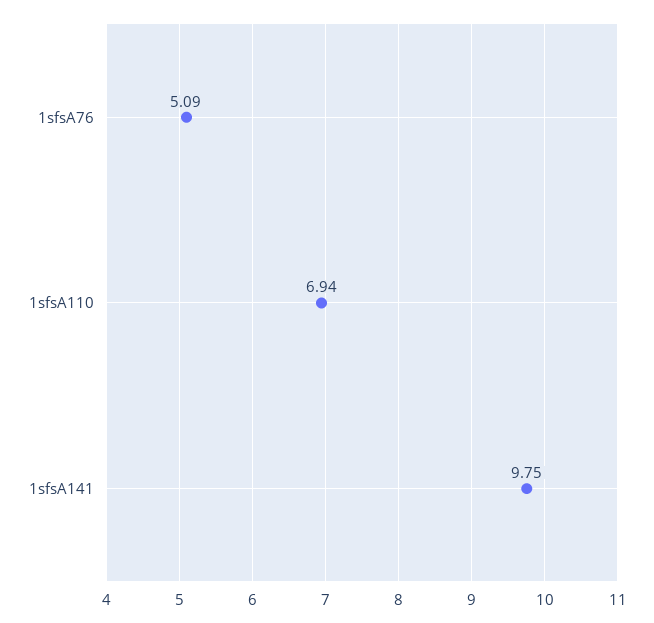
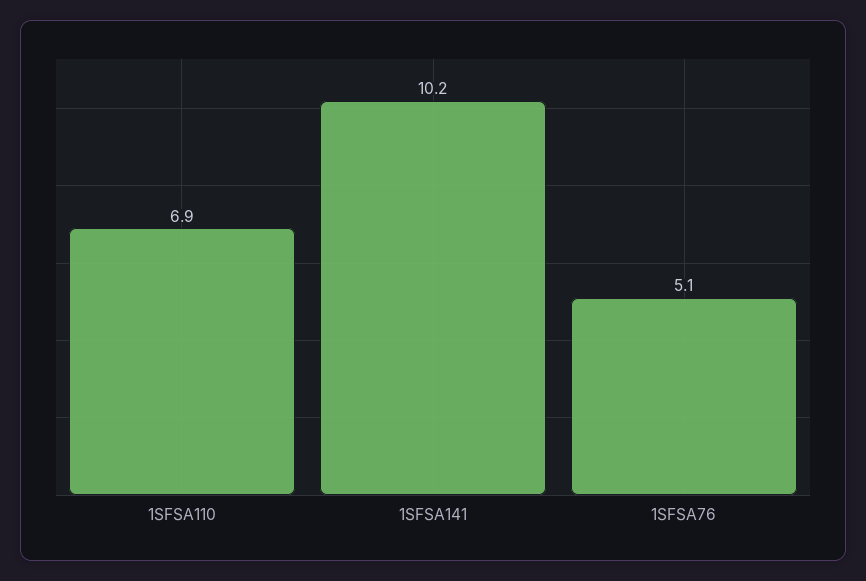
  {
    "1sfsA76": 5.09,
    "1sfsA110": 6.94,
-   "1sfsA141": 9.75
+   "1sfsA141": 10.2
  }

